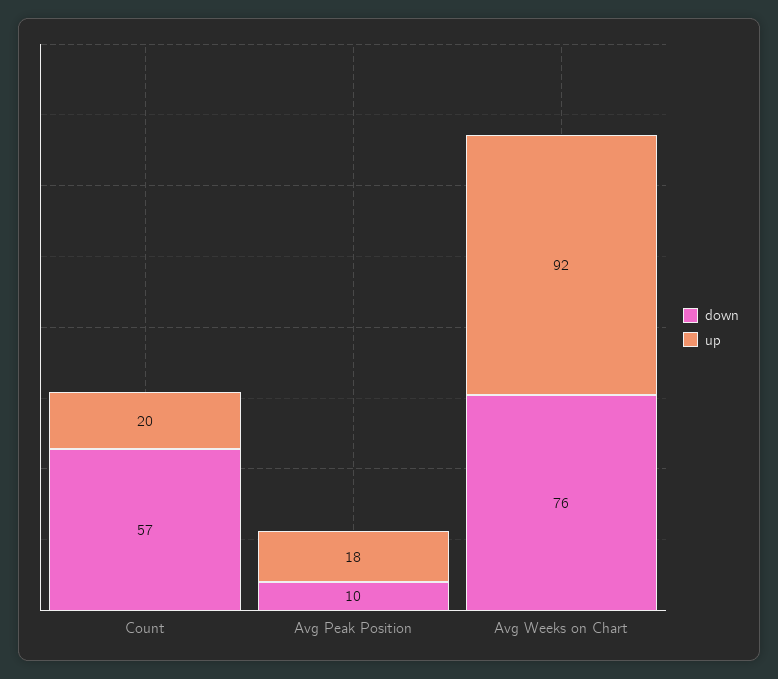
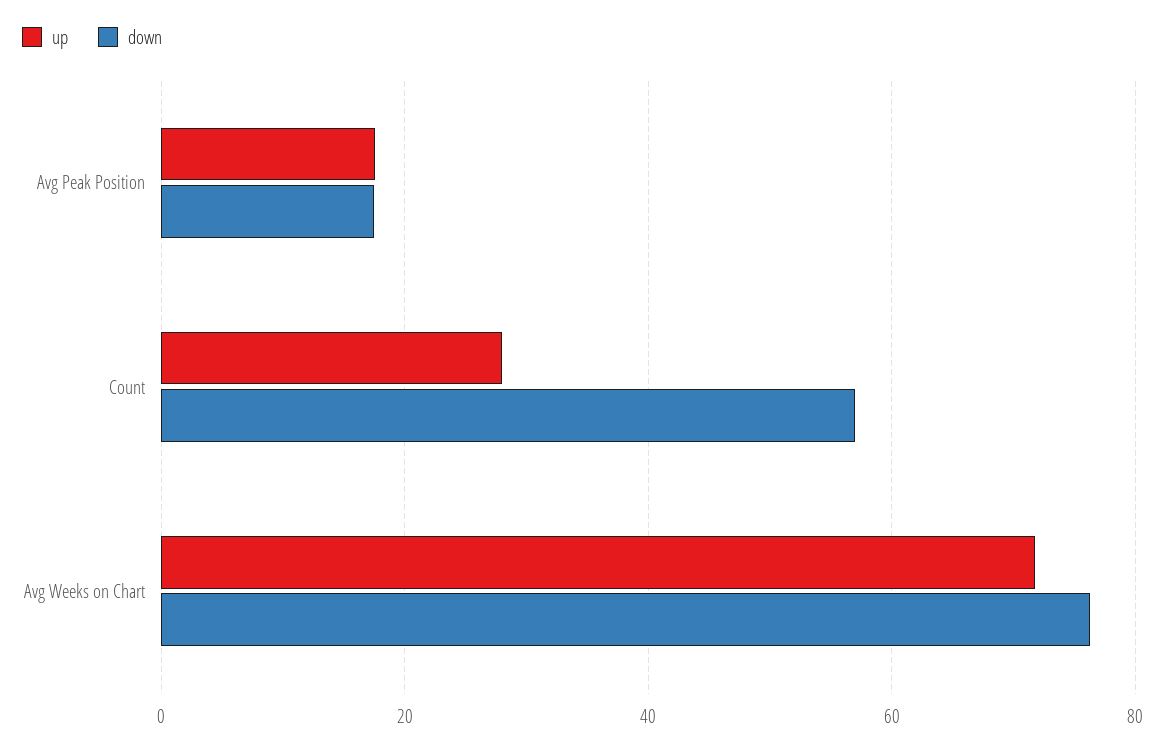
  {
    "down": {
      "Count": 57,
-     "Avg Peak Position": 10,
+     "Avg Peak Position": 18,
      "Avg Weeks on Chart": 76
    },
    "up": {
-     "Count": 20,
+     "Count": 28,
      "Avg Peak Position": 18,
-     "Avg Weeks on Chart": 92
+     "Avg Weeks on Chart": 72
    }
  }

